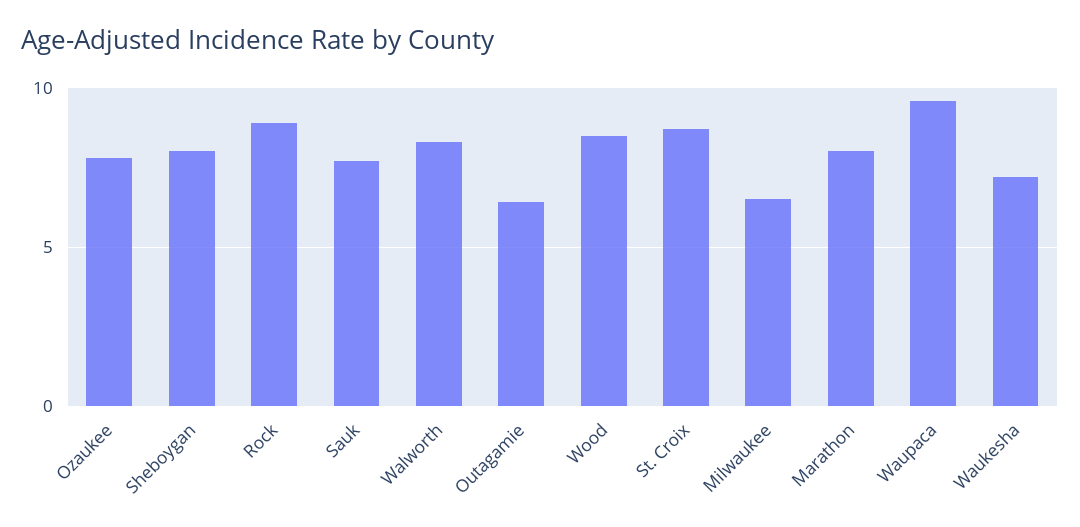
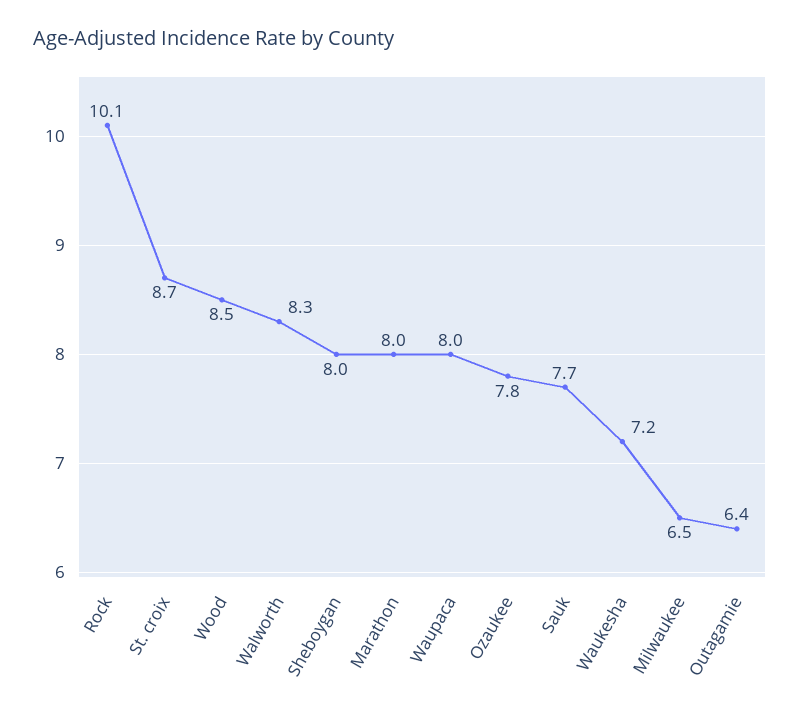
  {
    "Ozaukee": 7.8,
    "Sheboygan": 8,
-   "Rock": 9,
+   "Rock": 10.1,
    "Sauk": 7.7,
    "Walworth": 8.3,
    "Outagamie": 6.4,
    "Wood": 8.5,
    "St. Croix": 8.7,
    "Milwaukee": 6.5,
    "Marathon": 8,
-   "Waupaca": 9.5,
+   "Waupaca": 8,
    "Waukesha": 7.2
  }

